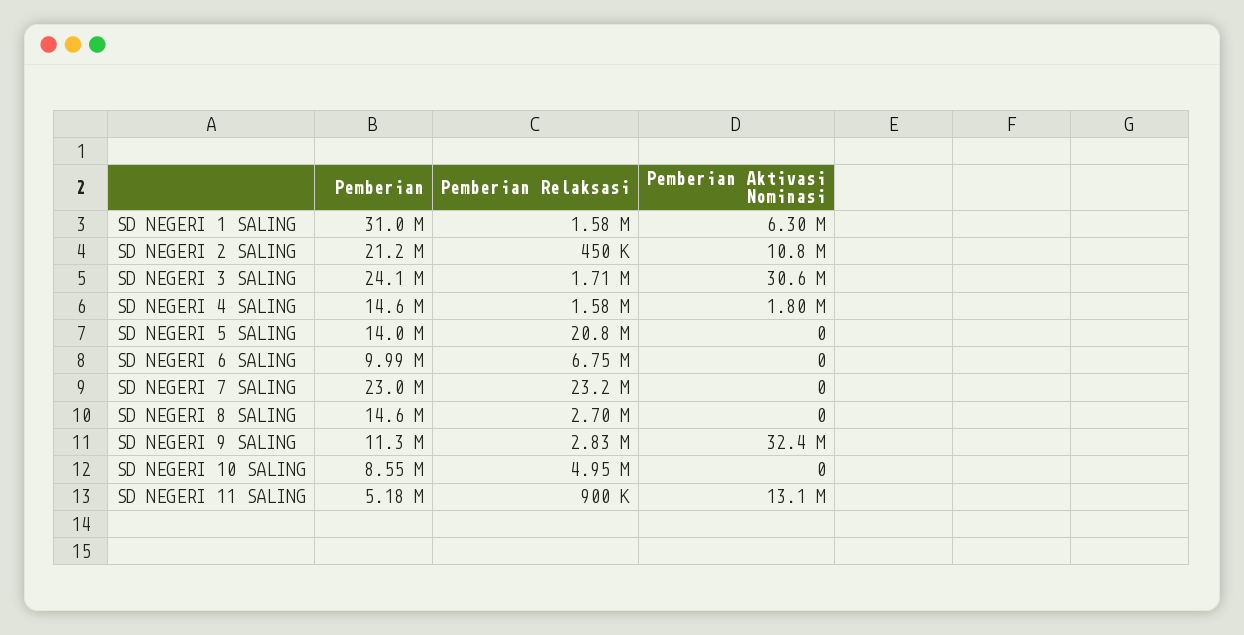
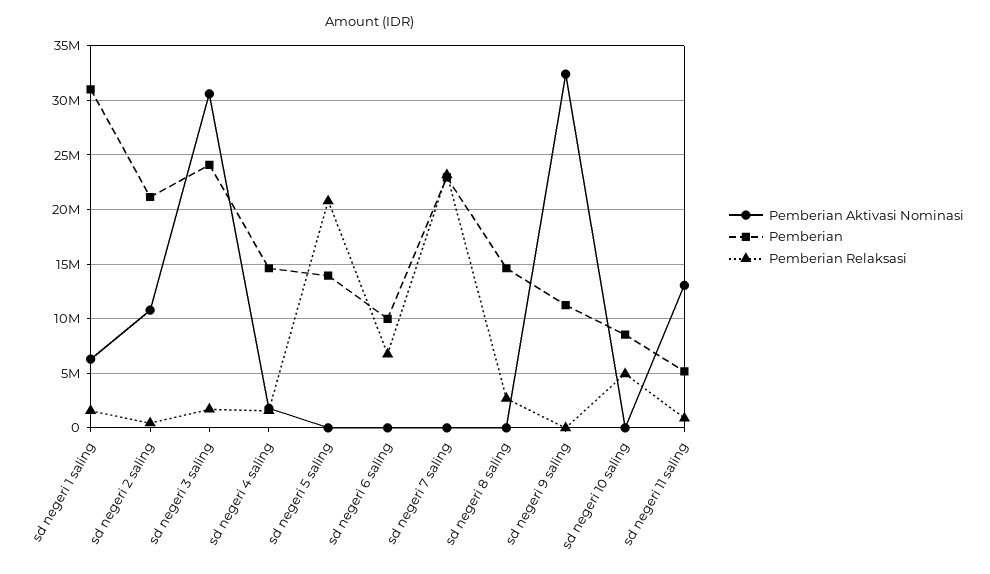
  {
    "Pemberian": {
      "SD NEGERI 1 SALING": 31000000,
      "SD NEGERI 2 SALING": 21200000,
      "SD NEGERI 3 SALING": 24100000,
      "SD NEGERI 4 SALING": 14600000,
      "SD NEGERI 5 SALING": 14000000,
      "SD NEGERI 6 SALING": 9990000,
      "SD NEGERI 7 SALING": 23000000,
      "SD NEGERI 8 SALING": 14600000,
      "SD NEGERI 9 SALING": 11300000,
      "SD NEGERI 10 SALING": 8550000,
      "SD NEGERI 11 SALING": 5180000
    },
    "Pemberian Relaksasi": {
      "SD NEGERI 1 SALING": 1580000,
      "SD NEGERI 2 SALING": 450000,
      "SD NEGERI 3 SALING": 1710000,
      "SD NEGERI 4 SALING": 1580000,
      "SD NEGERI 5 SALING": 20800000,
      "SD NEGERI 6 SALING": 6750000,
      "SD NEGERI 7 SALING": 23200000,
      "SD NEGERI 8 SALING": 2700000,
-     "SD NEGERI 9 SALING": 2830000,
+     "SD NEGERI 9 SALING": 0,
      "SD NEGERI 10 SALING": 4950000,
      "SD NEGERI 11 SALING": 900000
    },
    "Pemberian Aktivasi Nominasi": {
      "SD NEGERI 1 SALING": 6300000,
      "SD NEGERI 2 SALING": 10800000,
      "SD NEGERI 3 SALING": 30600000,
      "SD NEGERI 4 SALING": 1800000,
      "SD NEGERI 5 SALING": 0,
      "SD NEGERI 6 SALING": 0,
      "SD NEGERI 7 SALING": 0,
      "SD NEGERI 8 SALING": 0,
      "SD NEGERI 9 SALING": 32400000,
      "SD NEGERI 10 SALING": 0,
      "SD NEGERI 11 SALING": 13100000
    }
  }

